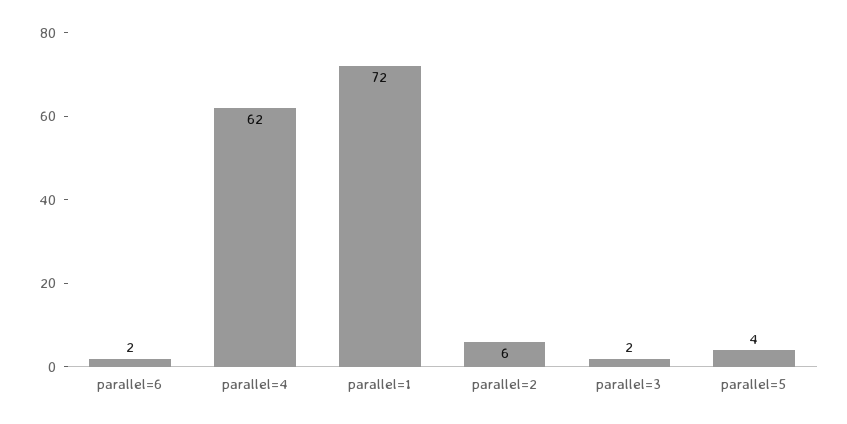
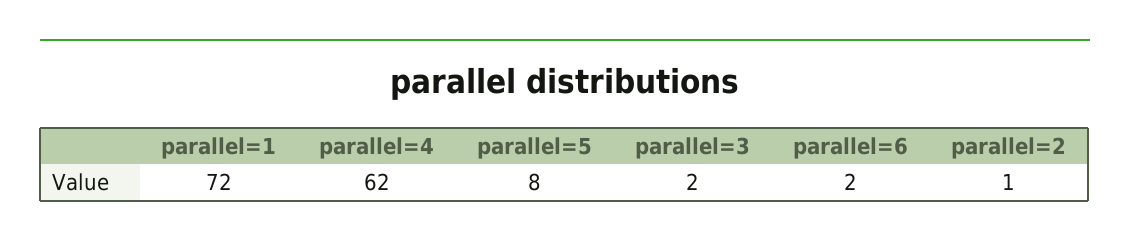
  {
    "parallel=6": 2,
    "parallel=4": 62,
    "parallel=1": 72,
-   "parallel=2": 6,
+   "parallel=2": 1,
    "parallel=3": 2,
-   "parallel=5": 4
+   "parallel=5": 8
  }

